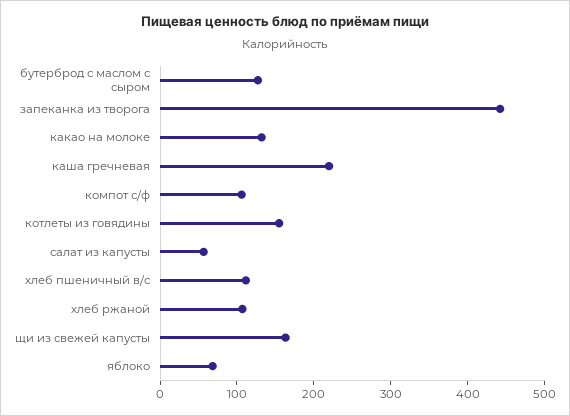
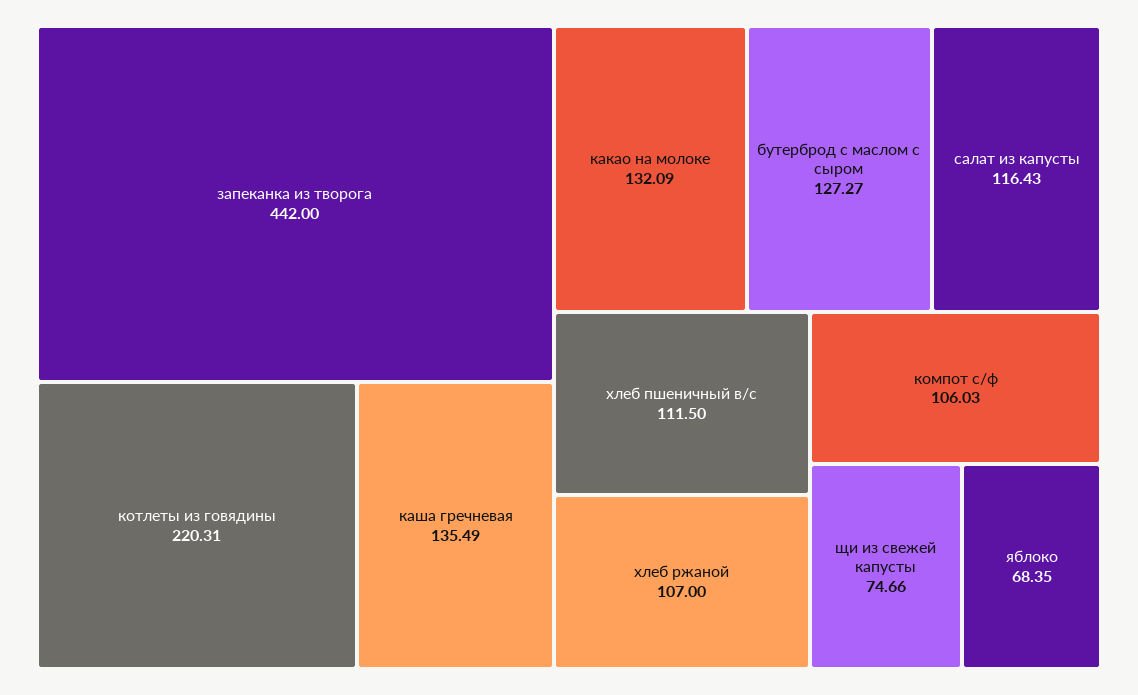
  {
    "бутерброд с маслом с сыром": 127.27,
    "запеканка из творога": 442,
    "какао на молоке": 132.09,
-   "каша гречневая": 220,
+   "каша гречневая": 135.49,
    "компот с/ф": 106.03,
-   "котлеты из говядины": 160,
+   "котлеты из говядины": 220.31,
-   "салат из капусты": 60,
+   "салат из капусты": 116.43,
    "хлеб пшеничный в/с": 111.5,
    "хлеб ржаной": 107,
-   "щи из свежей капусты": 160,
+   "щи из свежей капусты": 74.66,
    "яблоко": 68.35
  }

